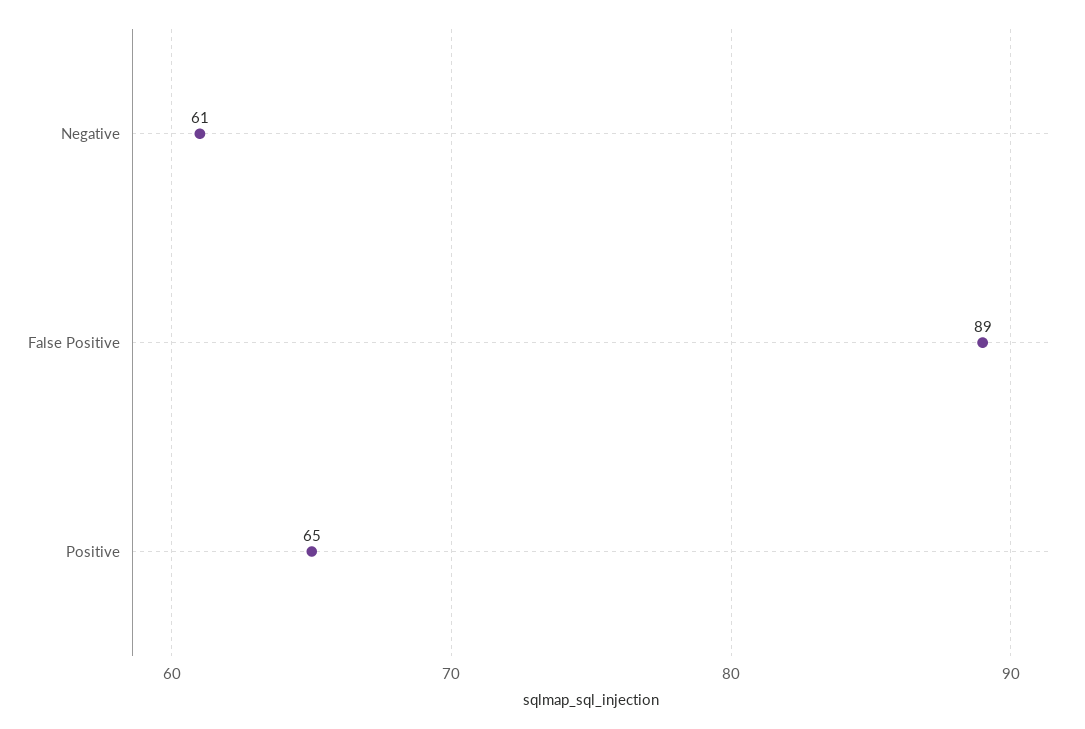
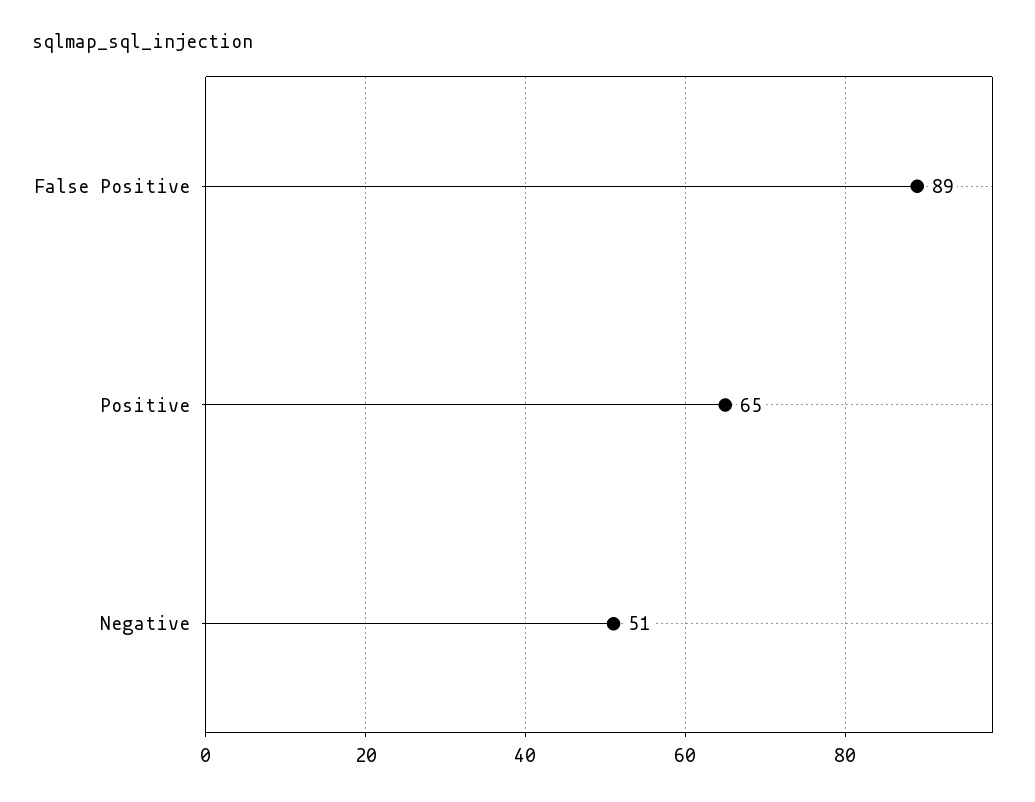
  {
-   "Negative": 61,
+   "Negative": 51,
    "False Positive": 89,
    "Positive": 65
  }

